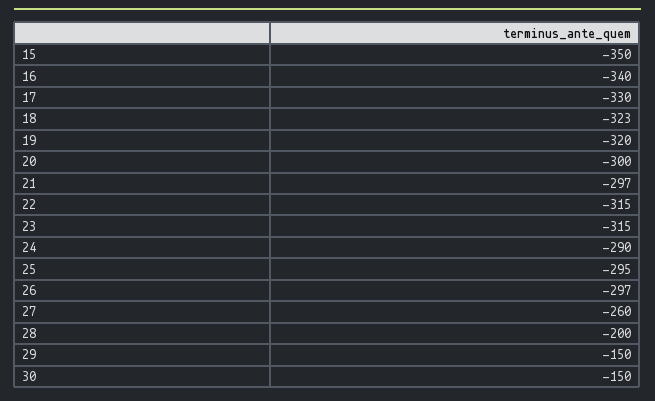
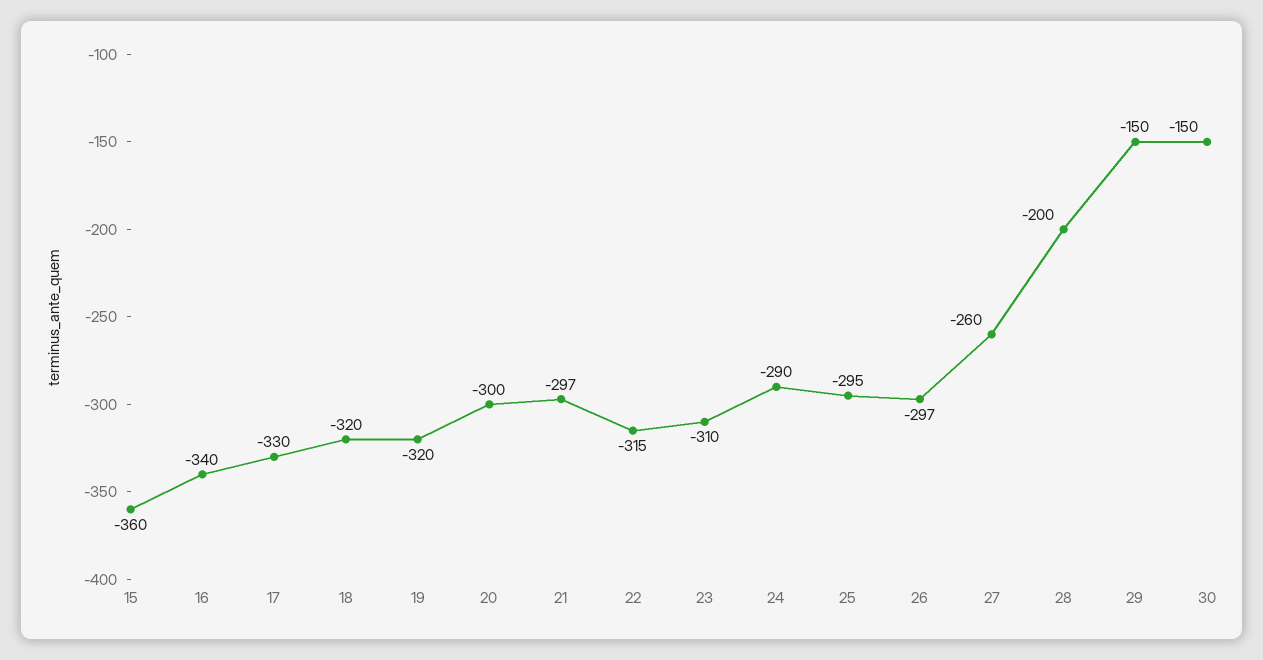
  {
-   "15": -350,
+   "15": -360,
    "16": -340,
    "17": -330,
-   "18": -323,
+   "18": -320,
    "19": -320,
    "20": -300,
    "21": -297,
    "22": -315,
-   "23": -315,
+   "23": -310,
    "24": -290,
    "25": -295,
    "26": -297,
    "27": -260,
    "28": -200,
    "29": -150,
    "30": -150
  }

